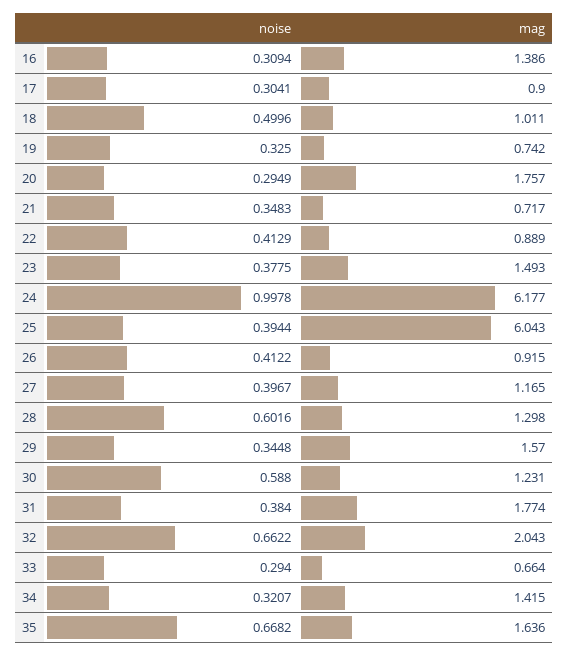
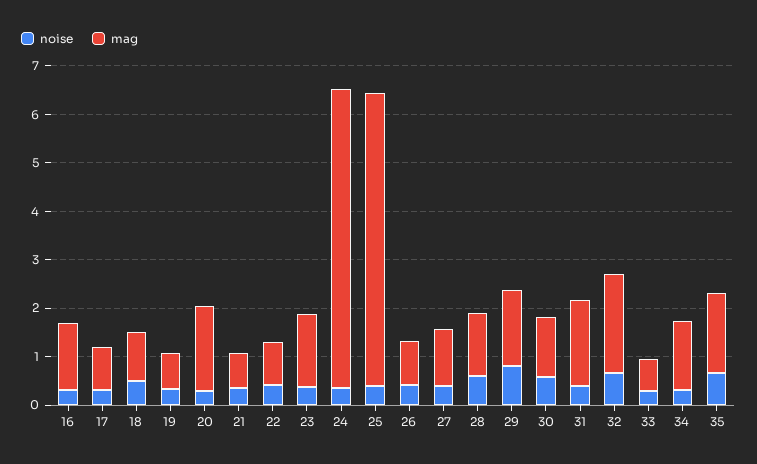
  {
    "noise": {
      "16": 0.3094,
      "17": 0.3041,
      "18": 0.4996,
      "19": 0.325,
      "20": 0.2949,
      "21": 0.3483,
      "22": 0.4129,
      "23": 0.3775,
-     "24": 0.9978,
+     "24": 0.4,
      "25": 0.3944,
      "26": 0.4122,
      "27": 0.3967,
      "28": 0.6016,
-     "29": 0.3448,
+     "29": 0.8,
      "30": 0.588,
      "31": 0.384,
      "32": 0.6622,
      "33": 0.294,
      "34": 0.3207,
      "35": 0.6682
    },
    "mag": {
      "16": 1.386,
      "17": 0.9,
      "18": 1.011,
      "19": 0.742,
      "20": 1.757,
      "21": 0.717,
      "22": 0.889,
      "23": 1.493,
      "24": 6.177,
      "25": 6.043,
      "26": 0.915,
      "27": 1.165,
      "28": 1.298,
      "29": 1.57,
      "30": 1.231,
      "31": 1.774,
      "32": 2.043,
      "33": 0.664,
      "34": 1.415,
      "35": 1.636
    }
  }

